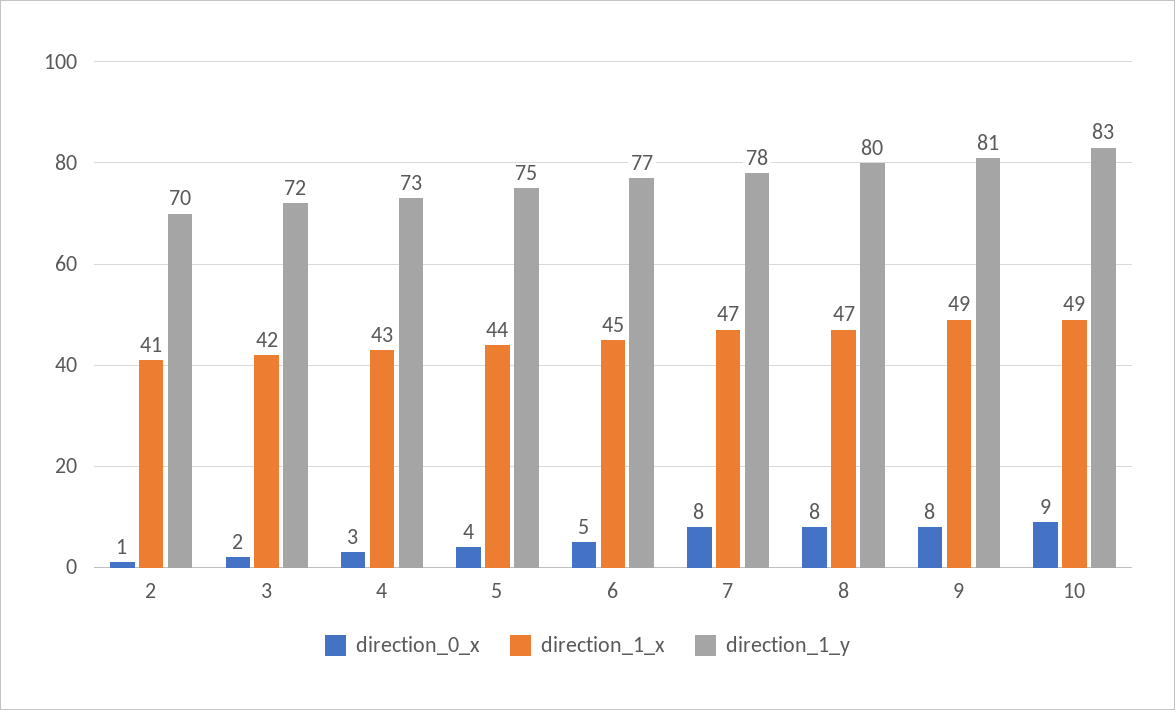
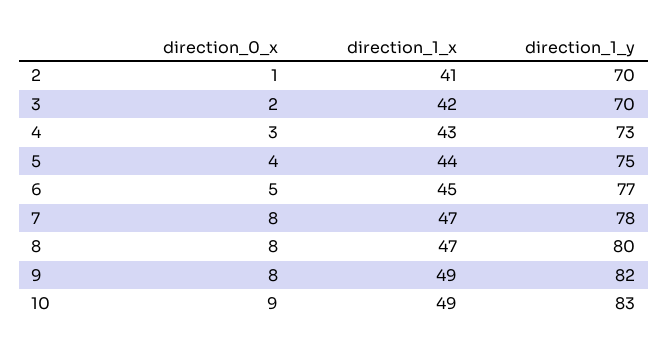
  {
    "direction_0_x": {
      "2": 1,
      "3": 2,
      "4": 3,
      "5": 4,
      "6": 5,
      "7": 8,
      "8": 8,
      "9": 8,
      "10": 9
    },
    "direction_1_x": {
      "2": 41,
      "3": 42,
      "4": 43,
      "5": 44,
      "6": 45,
      "7": 47,
      "8": 47,
      "9": 49,
      "10": 49
    },
    "direction_1_y": {
      "2": 70,
-     "3": 72,
+     "3": 70,
      "4": 73,
      "5": 75,
      "6": 77,
      "7": 78,
      "8": 80,
-     "9": 81,
+     "9": 82,
      "10": 83
    }
  }

